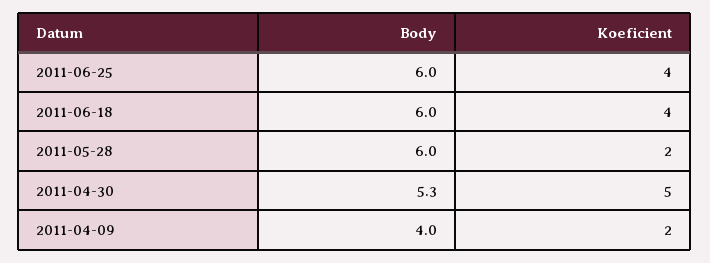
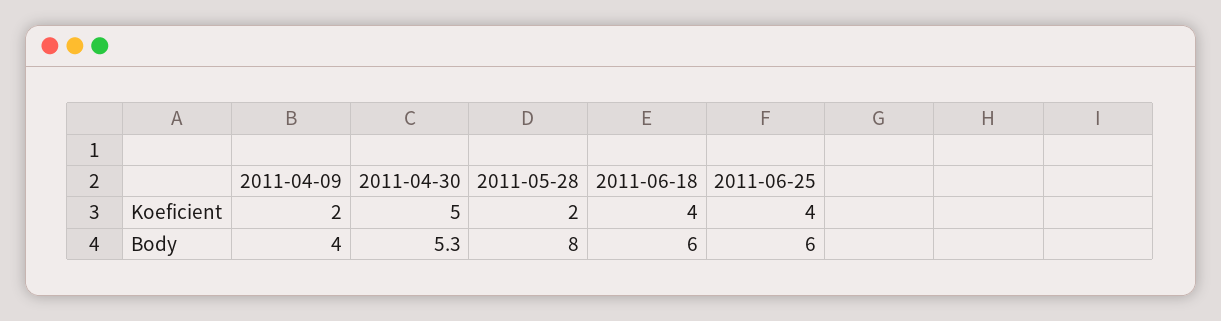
  {
    "Body": {
      "2011-06-25": 6,
      "2011-06-18": 6,
-     "2011-05-28": 6,
+     "2011-05-28": 8,
      "2011-04-30": 5.3,
      "2011-04-09": 4
    },
    "Koeficient": {
      "2011-06-25": 4,
      "2011-06-18": 4,
      "2011-05-28": 2,
      "2011-04-30": 5,
      "2011-04-09": 2
    }
  }

